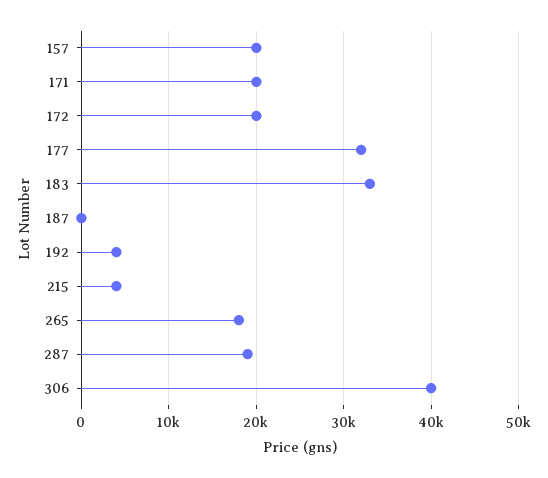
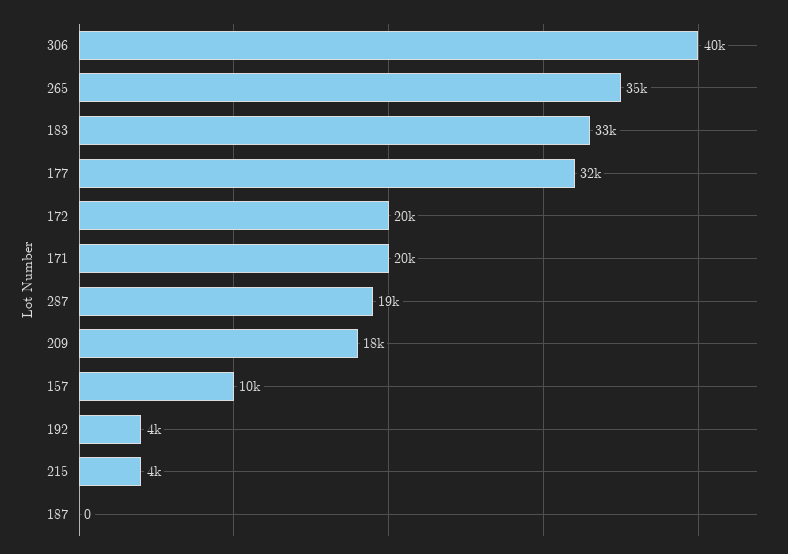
  {
-   "157": 20000,
+   "157": 10000,
    "171": 20000,
    "172": 20000,
    "177": 32000,
    "183": 33000,
    "187": 0,
    "192": 4000,
    "215": 4000,
-   "265": 18000,
+   "265": 35000,
    "287": 19000,
-   "306": 40000
+   "306": 40000,
+   "209": 18000
  }

